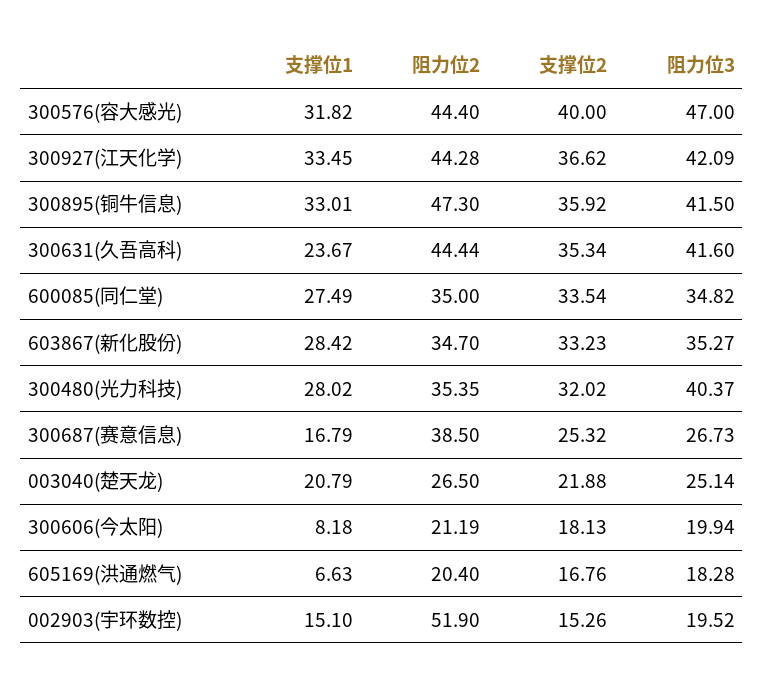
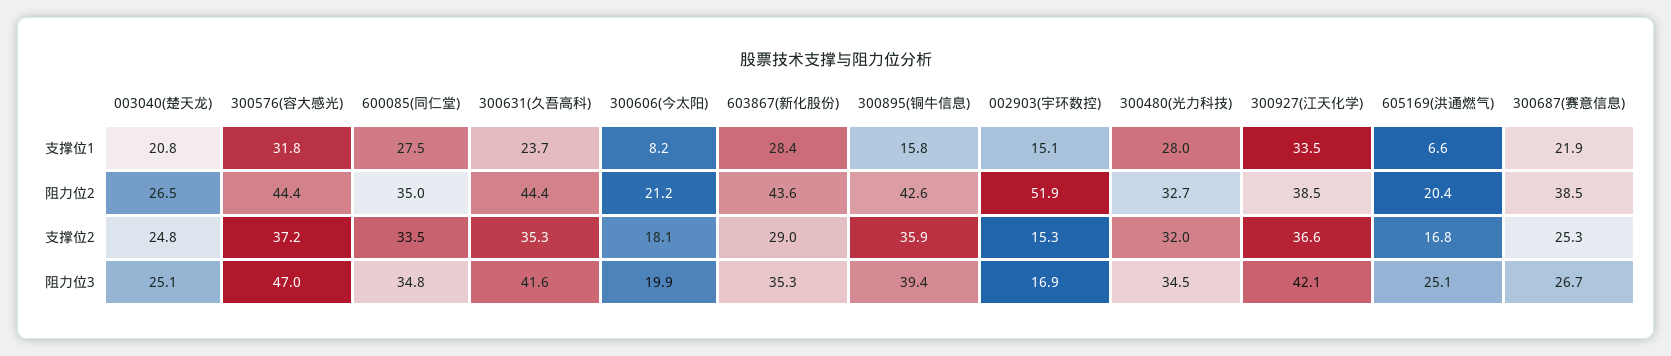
  {
    "支撑位1": {
      "300576(容大感光)": 31.82,
      "300927(江天化学)": 33.45,
-     "300895(铜牛信息)": 33.01,
+     "300895(铜牛信息)": 15.8,
      "300631(久吾高科)": 23.67,
      "600085(同仁堂)": 27.49,
      "603867(新化股份)": 28.42,
      "300480(光力科技)": 28.02,
-     "300687(赛意信息)": 16.79,
+     "300687(赛意信息)": 21.9,
      "003040(楚天龙)": 20.79,
      "300606(今太阳)": 8.18,
      "605169(洪通燃气)": 6.63,
      "002903(宇环数控)": 15.1
    },
    "阻力位2": {
      "300576(容大感光)": 44.4,
-     "300927(江天化学)": 44.28,
+     "300927(江天化学)": 38.5,
-     "300895(铜牛信息)": 47.3,
+     "300895(铜牛信息)": 42.6,
      "300631(久吾高科)": 44.44,
      "600085(同仁堂)": 35,
-     "603867(新化股份)": 34.7,
+     "603867(新化股份)": 43.6,
-     "300480(光力科技)": 35.35,
+     "300480(光力科技)": 32.7,
      "300687(赛意信息)": 38.5,
      "003040(楚天龙)": 26.5,
      "300606(今太阳)": 21.19,
      "605169(洪通燃气)": 20.4,
      "002903(宇环数控)": 51.9
    },
    "支撑位2": {
-     "300576(容大感光)": 40,
+     "300576(容大感光)": 37.2,
      "300927(江天化学)": 36.62,
      "300895(铜牛信息)": 35.92,
      "300631(久吾高科)": 35.34,
      "600085(同仁堂)": 33.54,
-     "603867(新化股份)": 33.23,
+     "603867(新化股份)": 29,
      "300480(光力科技)": 32.02,
      "300687(赛意信息)": 25.32,
-     "003040(楚天龙)": 21.88,
+     "003040(楚天龙)": 24.8,
      "300606(今太阳)": 18.13,
      "605169(洪通燃气)": 16.76,
      "002903(宇环数控)": 15.26
    },
    "阻力位3": {
      "300576(容大感光)": 47,
      "300927(江天化学)": 42.09,
-     "300895(铜牛信息)": 41.5,
+     "300895(铜牛信息)": 39.4,
      "300631(久吾高科)": 41.6,
      "600085(同仁堂)": 34.82,
      "603867(新化股份)": 35.27,
-     "300480(光力科技)": 40.37,
+     "300480(光力科技)": 34.5,
      "300687(赛意信息)": 26.73,
      "003040(楚天龙)": 25.14,
      "300606(今太阳)": 19.94,
-     "605169(洪通燃气)": 18.28,
+     "605169(洪通燃气)": 25.1,
-     "002903(宇环数控)": 19.52
+     "002903(宇环数控)": 16.9
    }
  }

